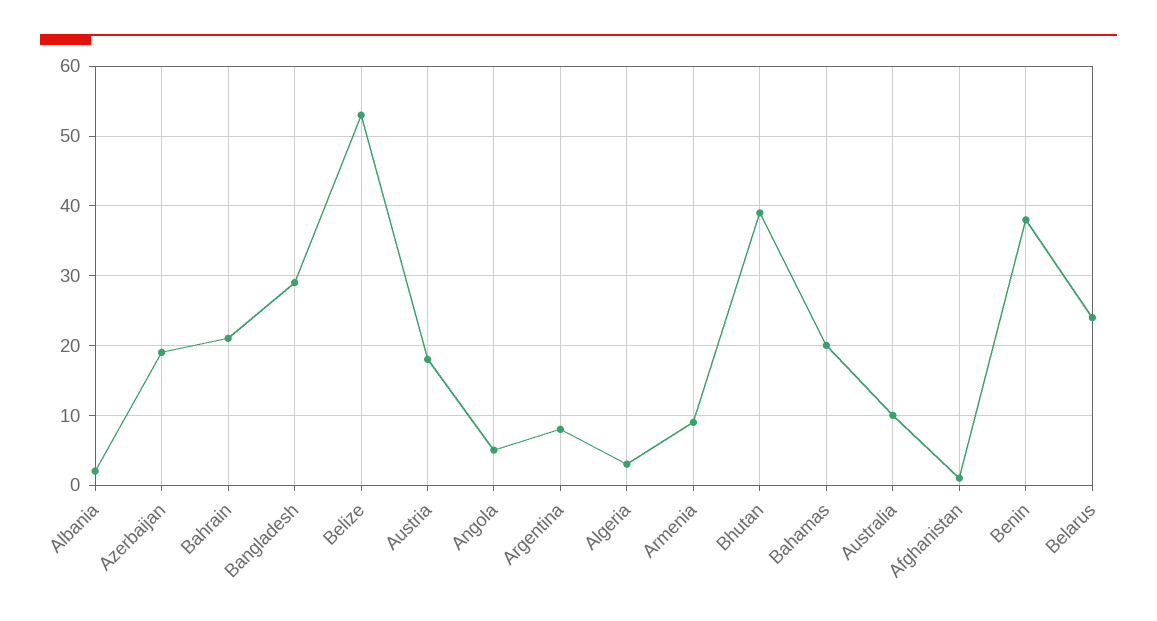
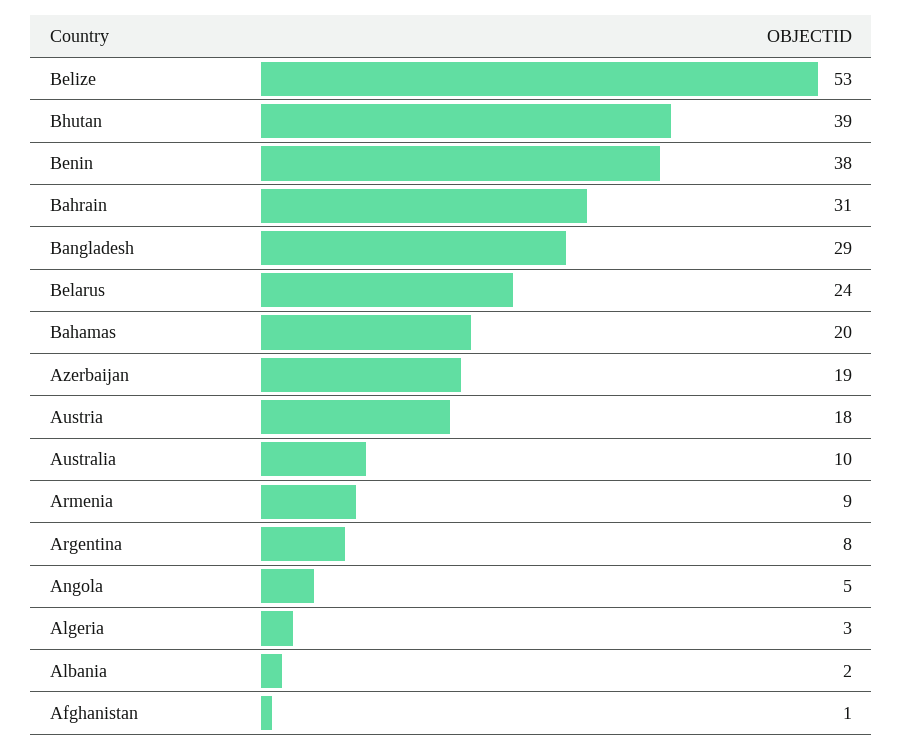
  {
    "Albania": 2,
    "Azerbaijan": 19,
-   "Bahrain": 21,
+   "Bahrain": 31,
    "Bangladesh": 29,
    "Belize": 53,
    "Austria": 18,
    "Angola": 5,
    "Argentina": 8,
    "Algeria": 3,
    "Armenia": 9,
    "Bhutan": 39,
    "Bahamas": 20,
    "Australia": 10,
    "Afghanistan": 1,
    "Benin": 38,
    "Belarus": 24
  }

